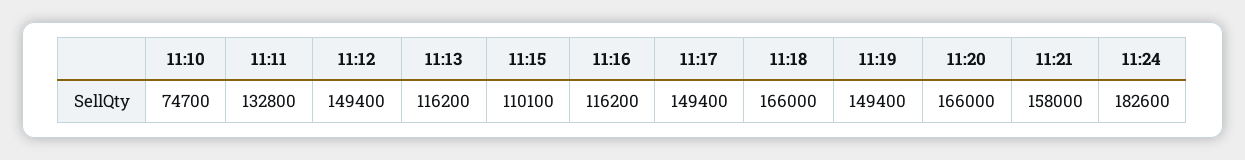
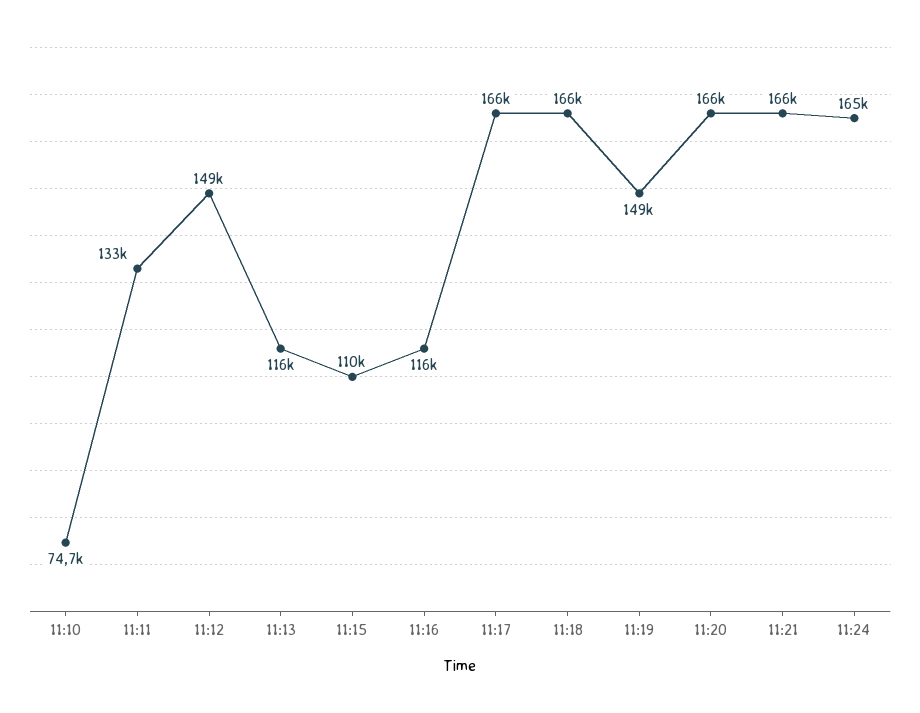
  {
    "11:10": 74700,
    "11:11": 132800,
    "11:12": 149400,
    "11:13": 116200,
    "11:15": 110100,
    "11:16": 116200,
-   "11:17": 149400,
+   "11:17": 166000,
    "11:18": 166000,
    "11:19": 149400,
    "11:20": 166000,
-   "11:21": 158000,
+   "11:21": 166000,
-   "11:24": 182600
+   "11:24": 165000
  }

